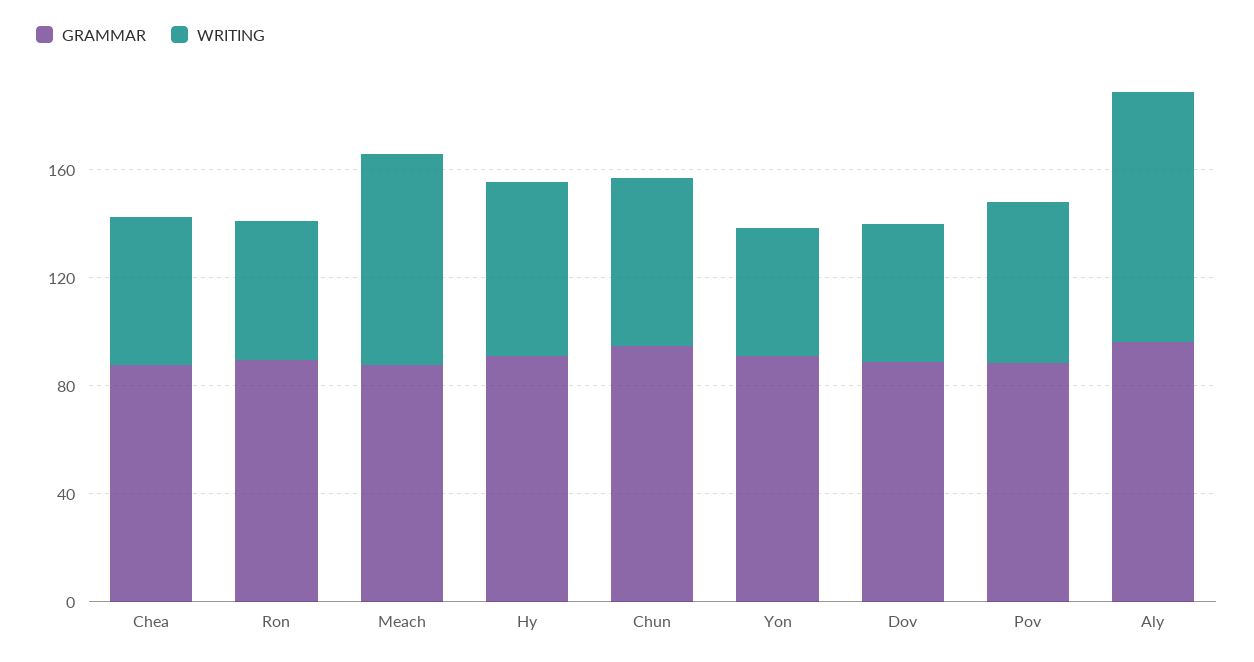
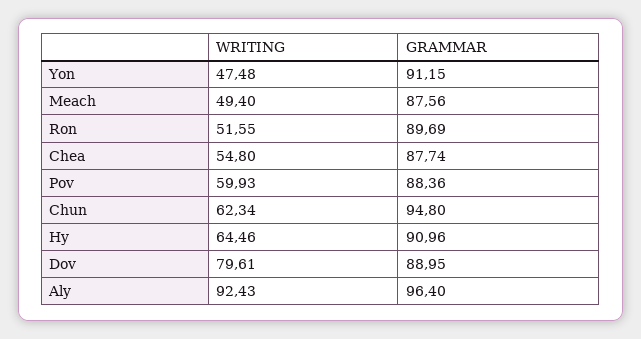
  {
    "GRAMMAR": {
      "Chea": 87.74,
      "Ron": 89.69,
      "Meach": 87.56,
      "Hy": 90.96,
      "Chun": 94.8,
      "Yon": 91.15,
      "Dov": 88.95,
      "Pov": 88.36,
      "Aly": 96.4
    },
    "WRITING": {
      "Chea": 54.8,
      "Ron": 51.55,
-     "Meach": 80,
+     "Meach": 49.4,
      "Hy": 64.46,
      "Chun": 62.34,
      "Yon": 47.48,
-     "Dov": 50,
+     "Dov": 79.61,
      "Pov": 59.93,
      "Aly": 92.43
    }
  }

